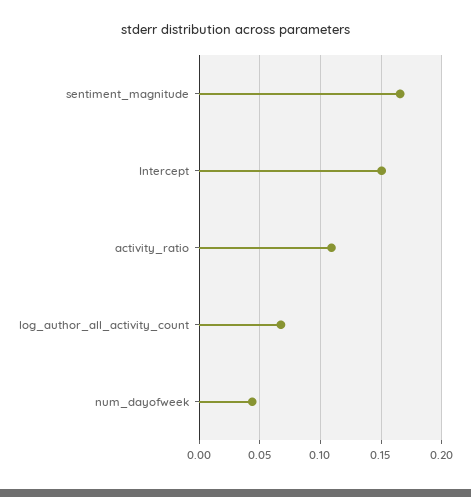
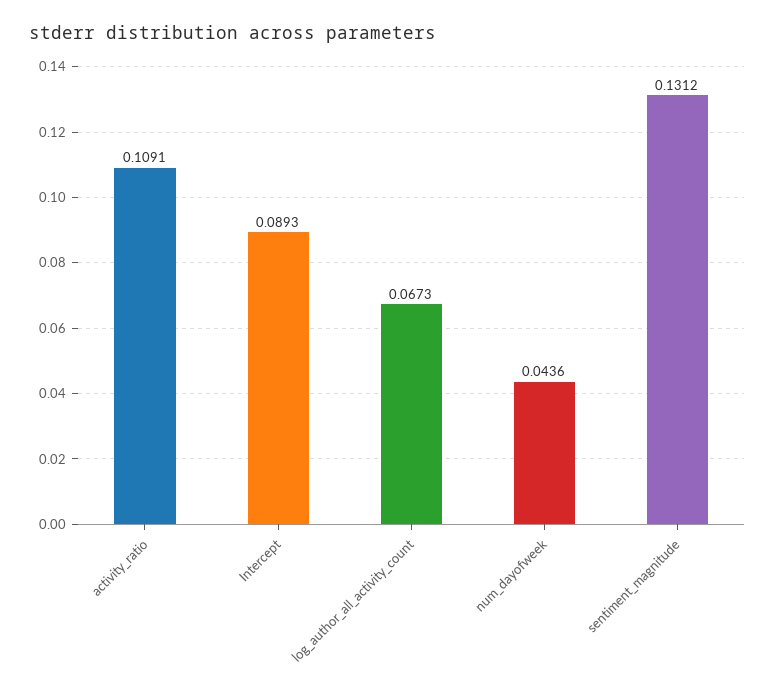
  {
-   "sentiment_magnitude": 0.165,
+   "sentiment_magnitude": 0.1312,
-   "Intercept": 0.15,
+   "Intercept": 0.0893,
    "activity_ratio": 0.1091,
    "log_author_all_activity_count": 0.0673,
    "num_dayofweek": 0.0436
  }

